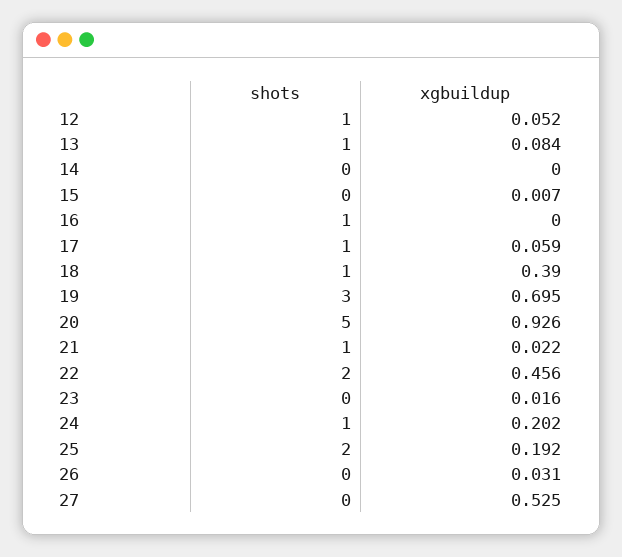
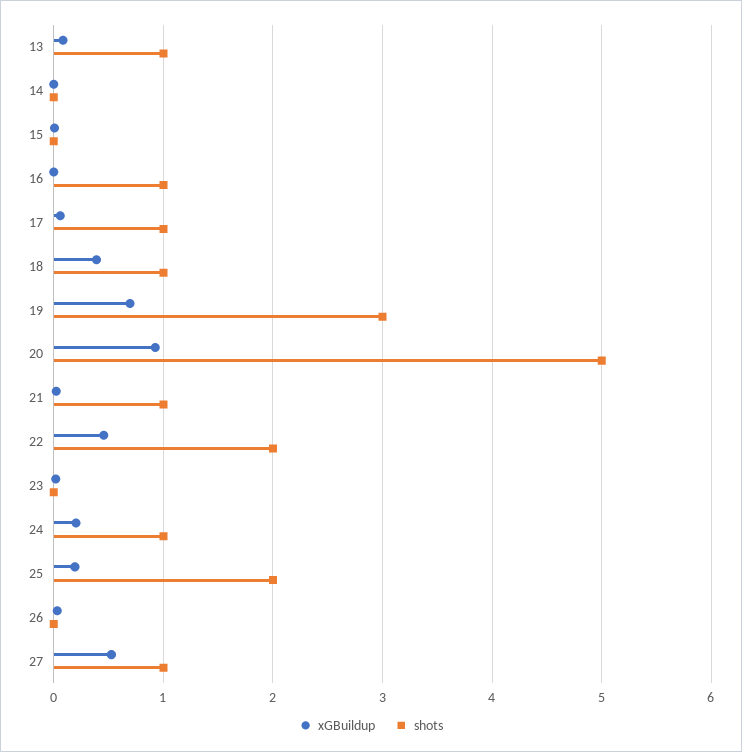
  {
    "shots": {
-     "12": 1,
      "13": 1,
      "14": 0,
      "15": 0,
      "16": 1,
      "17": 1,
      "18": 1,
      "19": 3,
      "20": 5,
      "21": 1,
      "22": 2,
      "23": 0,
      "24": 1,
      "25": 2,
      "26": 0,
-     "27": 0
+     "27": 1
    },
    "xgbuildup": {
-     "12": 0.052,
      "13": 0.084,
      "14": 0,
      "15": 0.007,
      "16": 0,
      "17": 0.059,
      "18": 0.39,
      "19": 0.695,
      "20": 0.926,
      "21": 0.022,
      "22": 0.456,
      "23": 0.016,
      "24": 0.202,
      "25": 0.192,
      "26": 0.031,
      "27": 0.525
    }
  }

